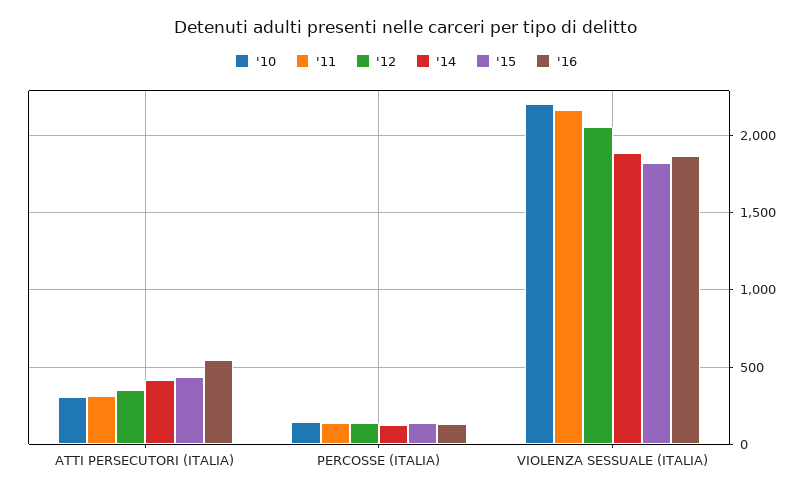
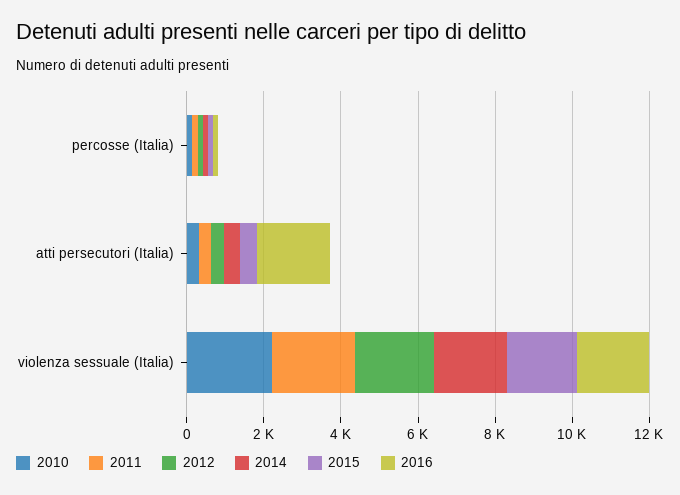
  {
    "'10": {
      "ATTI PERSECUTORI (ITALIA)": 300,
      "PERCOSSE (ITALIA)": 150,
      "VIOLENZA SESSUALE (ITALIA)": 2200
    },
    "'11": {
      "ATTI PERSECUTORI (ITALIA)": 300,
      "PERCOSSE (ITALIA)": 150,
      "VIOLENZA SESSUALE (ITALIA)": 2150
    },
    "'12": {
      "ATTI PERSECUTORI (ITALIA)": 350,
      "PERCOSSE (ITALIA)": 150,
      "VIOLENZA SESSUALE (ITALIA)": 2050
    },
    "'14": {
      "ATTI PERSECUTORI (ITALIA)": 400,
      "PERCOSSE (ITALIA)": 100,
      "VIOLENZA SESSUALE (ITALIA)": 1900
    },
    "'15": {
      "ATTI PERSECUTORI (ITALIA)": 450,
      "PERCOSSE (ITALIA)": 150,
      "VIOLENZA SESSUALE (ITALIA)": 1800
    },
    "'16": {
-     "ATTI PERSECUTORI (ITALIA)": 550,
+     "ATTI PERSECUTORI (ITALIA)": 2000,
      "PERCOSSE (ITALIA)": 150,
      "VIOLENZA SESSUALE (ITALIA)": 1850
    }
  }

